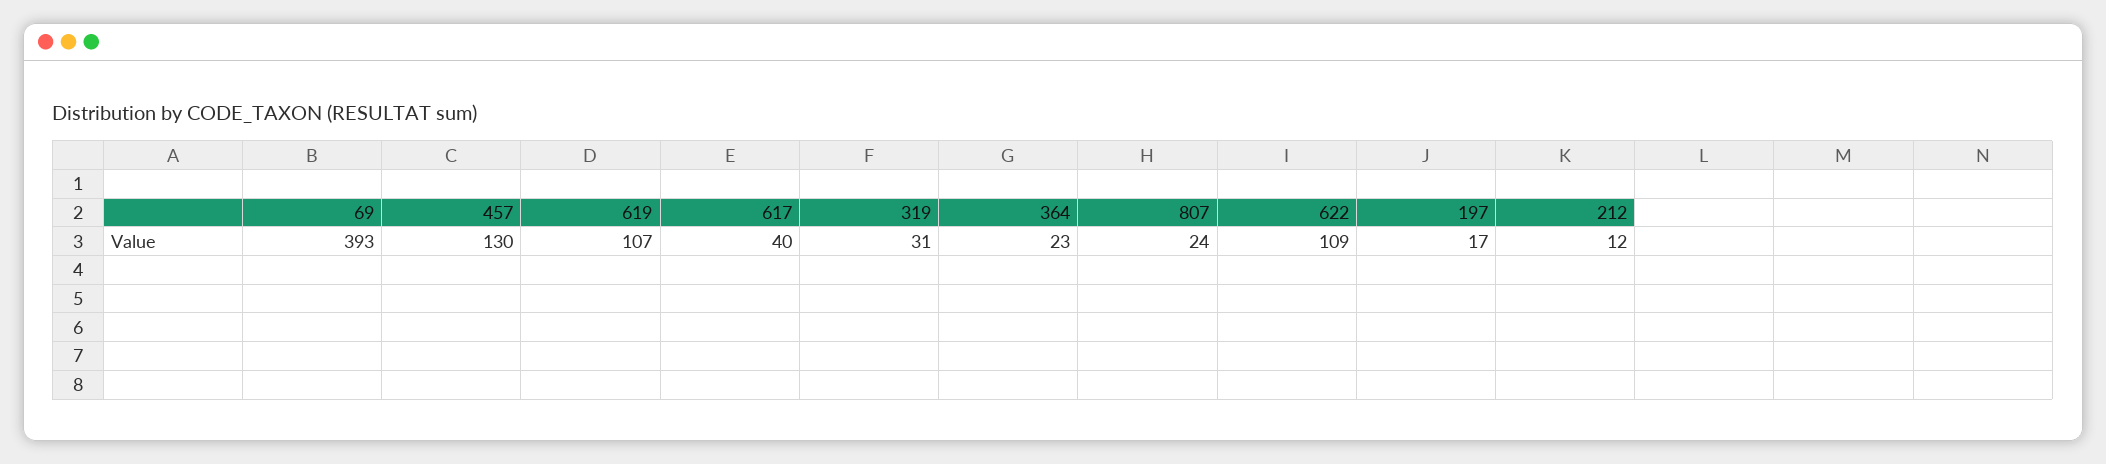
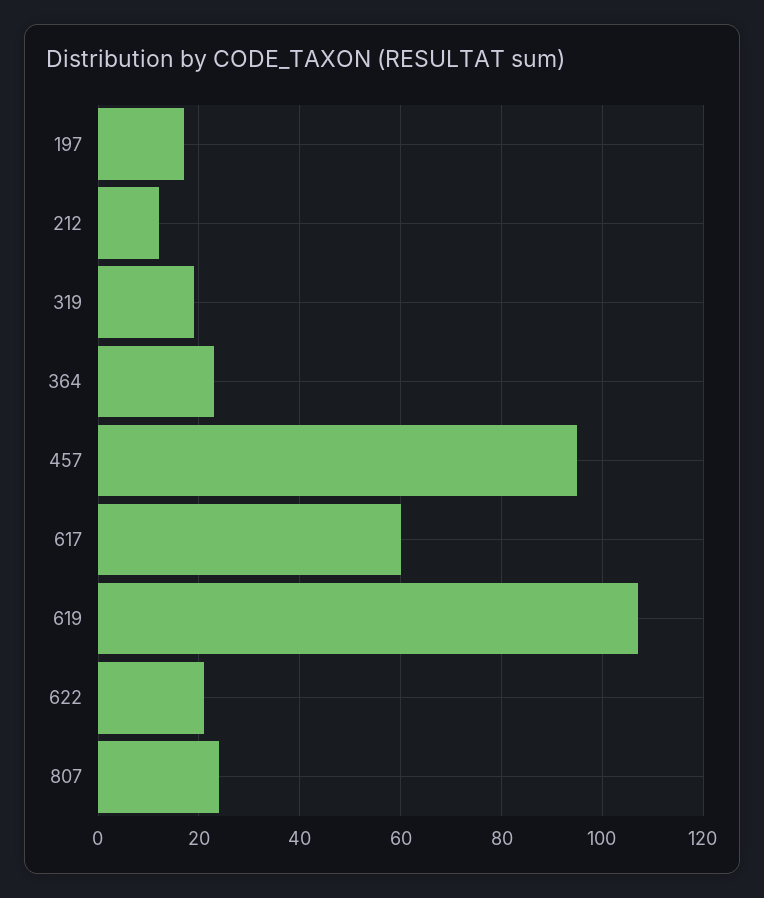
  {
-   "69": 393,
-   "457": 130,
+   "457": 95,
    "619": 107,
-   "617": 40,
+   "617": 60,
-   "319": 31,
+   "319": 20,
    "364": 23,
    "807": 24,
-   "622": 109,
+   "622": 20,
    "197": 17,
    "212": 12
  }

